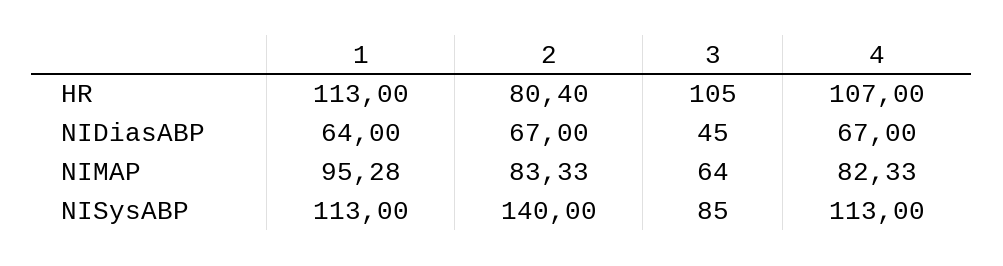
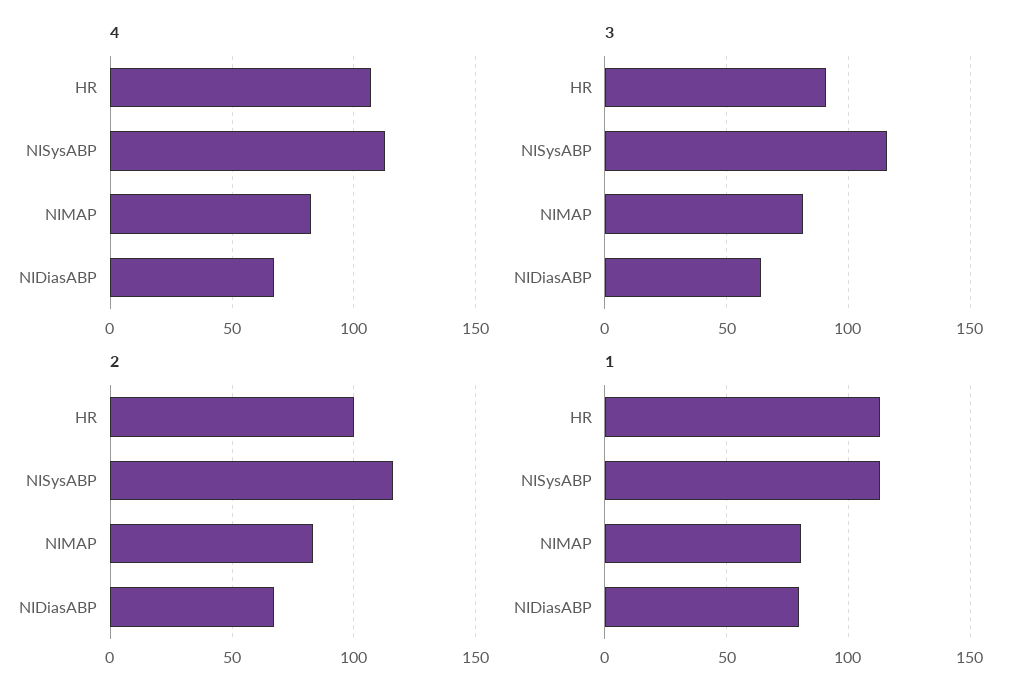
  {
    "1": {
      "HR": 113,
-     "NIDiasABP": 64,
+     "NIDiasABP": 80,
-     "NIMAP": 95.28,
+     "NIMAP": 80,
      "NISysABP": 113
    },
    "2": {
-     "HR": 80.4,
+     "HR": 100,
      "NIDiasABP": 67,
      "NIMAP": 83.33,
-     "NISysABP": 140
+     "NISysABP": 115
    },
    "3": {
-     "HR": 105,
+     "HR": 90,
-     "NIDiasABP": 45,
+     "NIDiasABP": 65,
-     "NIMAP": 64,
+     "NIMAP": 80,
-     "NISysABP": 85
+     "NISysABP": 115
    },
    "4": {
      "HR": 107,
      "NIDiasABP": 67,
      "NIMAP": 82.33,
      "NISysABP": 113
    }
  }

